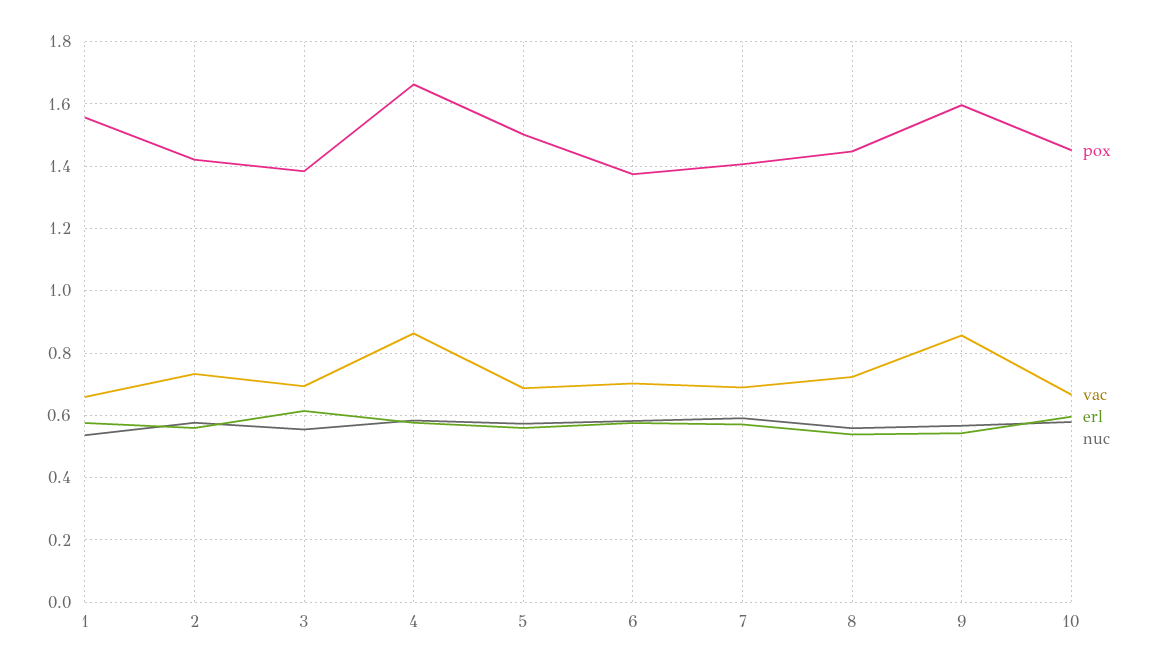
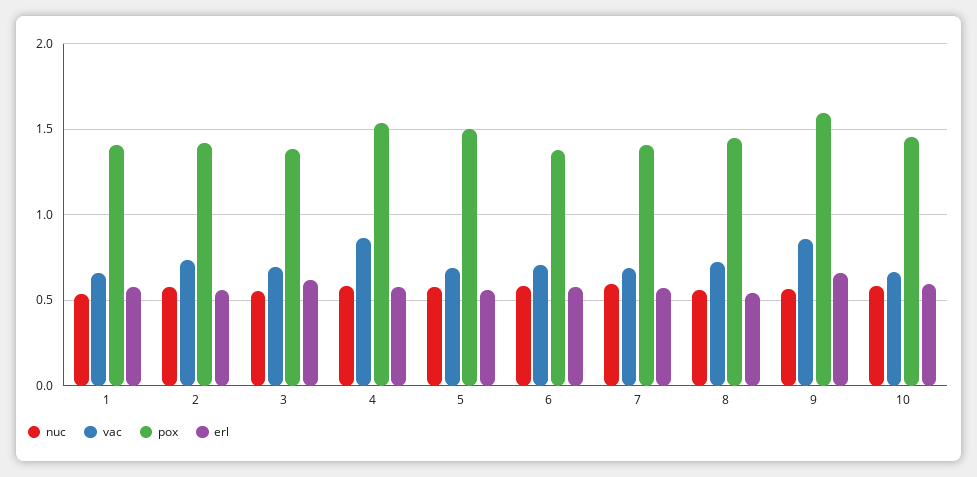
  {
    "pox": {
-     "1": 1.56,
+     "1": 1.4,
      "2": 1.42,
      "3": 1.38,
-     "4": 1.66,
+     "4": 1.55,
      "5": 1.5,
      "6": 1.38,
      "7": 1.4,
      "8": 1.44,
      "9": 1.6,
      "10": 1.46
    },
    "vac": {
      "1": 0.66,
      "2": 0.74,
      "3": 0.7,
      "4": 0.86,
      "5": 0.68,
      "6": 0.7,
      "7": 0.68,
      "8": 0.72,
      "9": 0.86,
      "10": 0.66
    },
    "erl": {
      "1": 0.58,
      "2": 0.56,
      "3": 0.62,
      "4": 0.58,
      "5": 0.56,
      "6": 0.58,
      "7": 0.58,
      "8": 0.54,
-     "9": 0.54,
+     "9": 0.65,
      "10": 0.6
    },
    "nuc": {
      "1": 0.54,
      "2": 0.58,
      "3": 0.56,
      "4": 0.58,
      "5": 0.58,
      "6": 0.58,
      "7": 0.6,
      "8": 0.56,
      "9": 0.56,
      "10": 0.58
    }
  }

